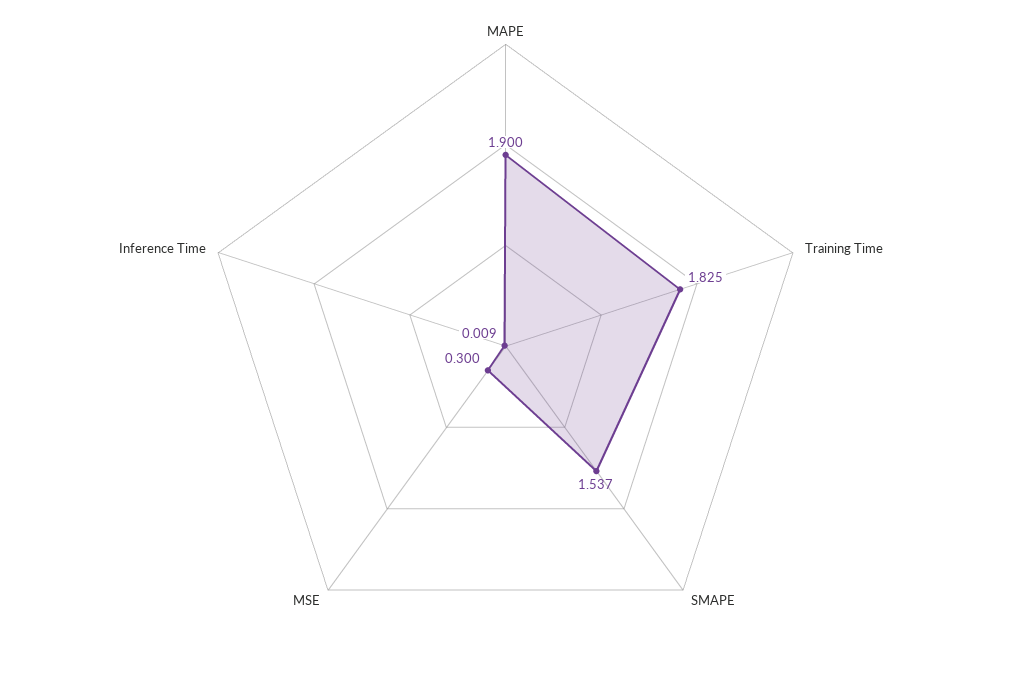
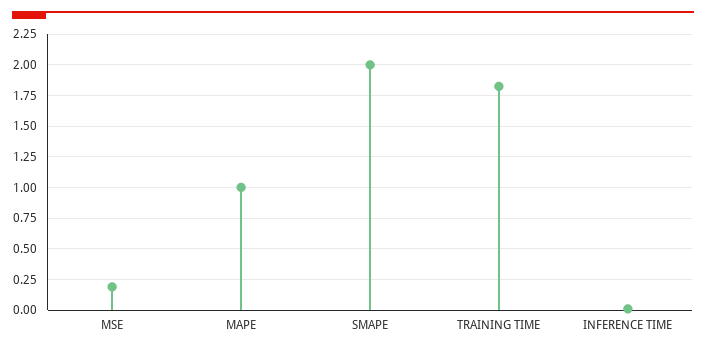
  {
-   "MAPE": 1.9,
+   "MAPE": 1,
    "Training Time": 1.825,
-   "SMAPE": 1.537,
+   "SMAPE": 2,
-   "MSE": 0.3,
+   "MSE": 0.2,
    "Inference Time": 0.009
  }

